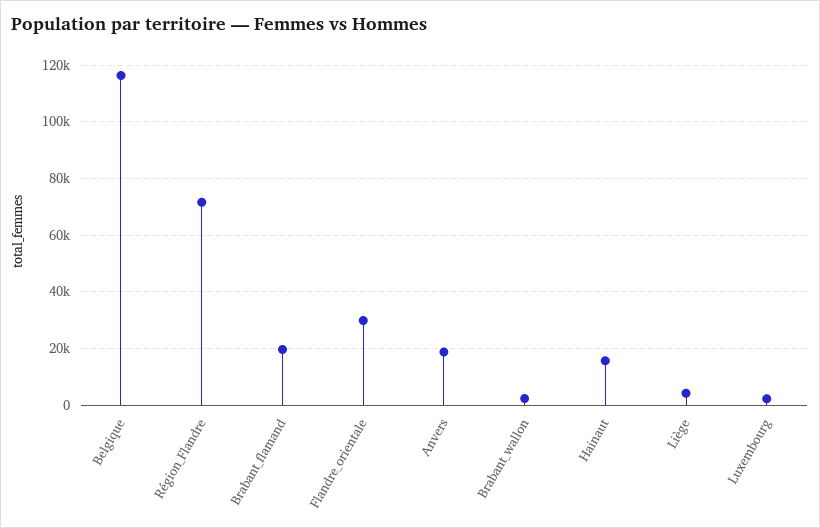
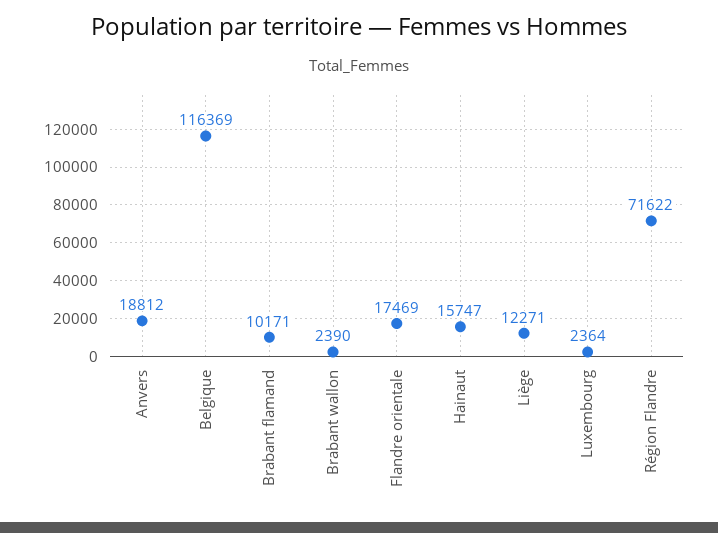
  {
    "Belgique": 116369,
    "Région_Flandre": 71622,
-   "Brabant_flamand": 20000,
+   "Brabant_flamand": 10171,
-   "Flandre_orientale": 30000,
+   "Flandre_orientale": 17469,
    "Anvers": 18812,
    "Brabant_wallon": 2390,
    "Hainaut": 15747,
-   "Liège": 5000,
+   "Liège": 12271,
    "Luxembourg": 2364
  }

